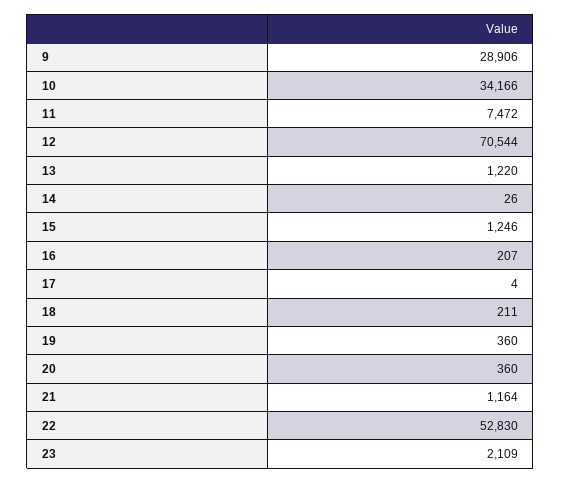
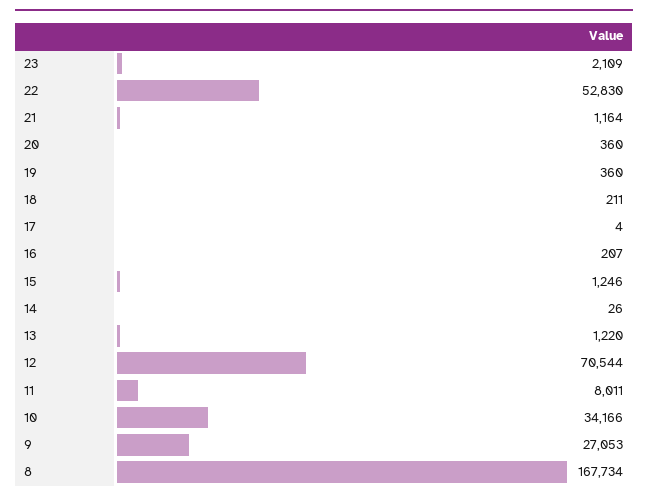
  {
-   "9": 28906,
+   "9": 27053,
    "10": 34166,
-   "11": 7472,
+   "11": 8011,
    "12": 70544,
    "13": 1220,
    "14": 26,
    "15": 1246,
    "16": 207,
    "17": 4,
    "18": 211,
    "19": 360,
    "20": 360,
    "21": 1164,
    "22": 52830,
-   "23": 2109
+   "23": 2109,
+   "8": 167734
  }

